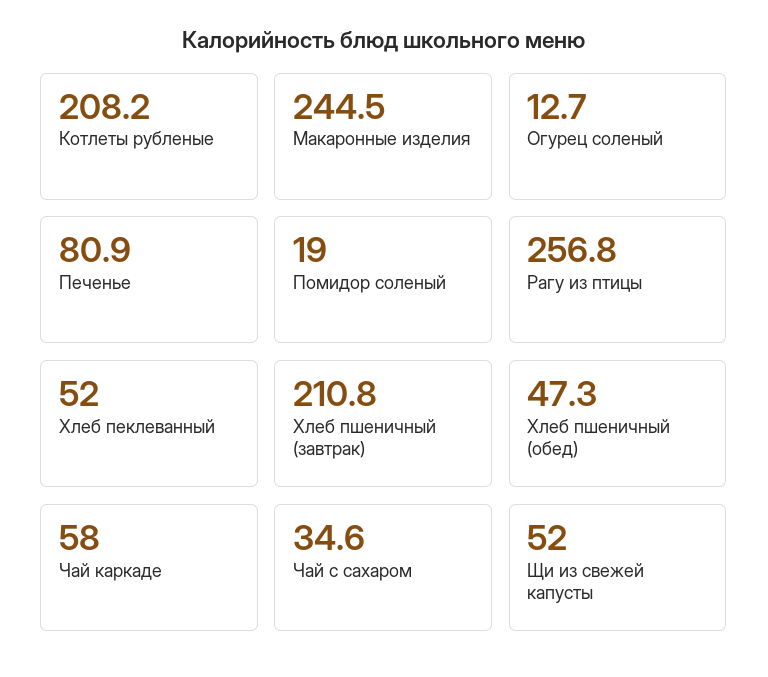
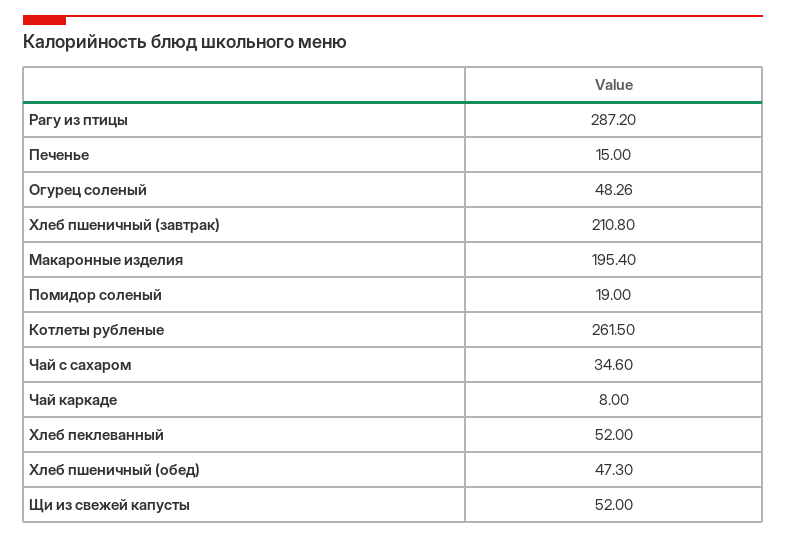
  {
-   "Котлеты рубленые": 208.2,
+   "Котлеты рубленые": 261.5,
-   "Макаронные изделия": 244.5,
+   "Макаронные изделия": 195.4,
-   "Огурец соленый": 12.7,
+   "Огурец соленый": 48.26,
-   "Печенье": 80.9,
+   "Печенье": 15,
    "Помидор соленый": 19,
-   "Рагу из птицы": 256.8,
+   "Рагу из птицы": 287.2,
    "Хлеб пеклеванный": 52,
    "Хлеб пшеничный (завтрак)": 210.8,
    "Хлеб пшеничный (обед)": 47.3,
-   "Чай каркаде": 58,
+   "Чай каркаде": 8,
    "Чай с сахаром": 34.6,
    "Щи из свежей капусты": 52
  }

